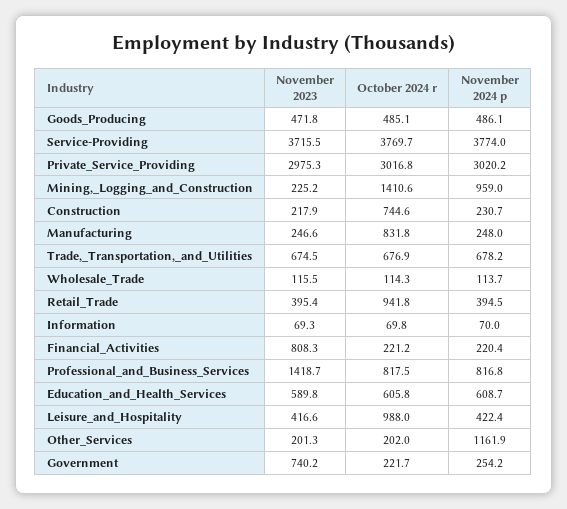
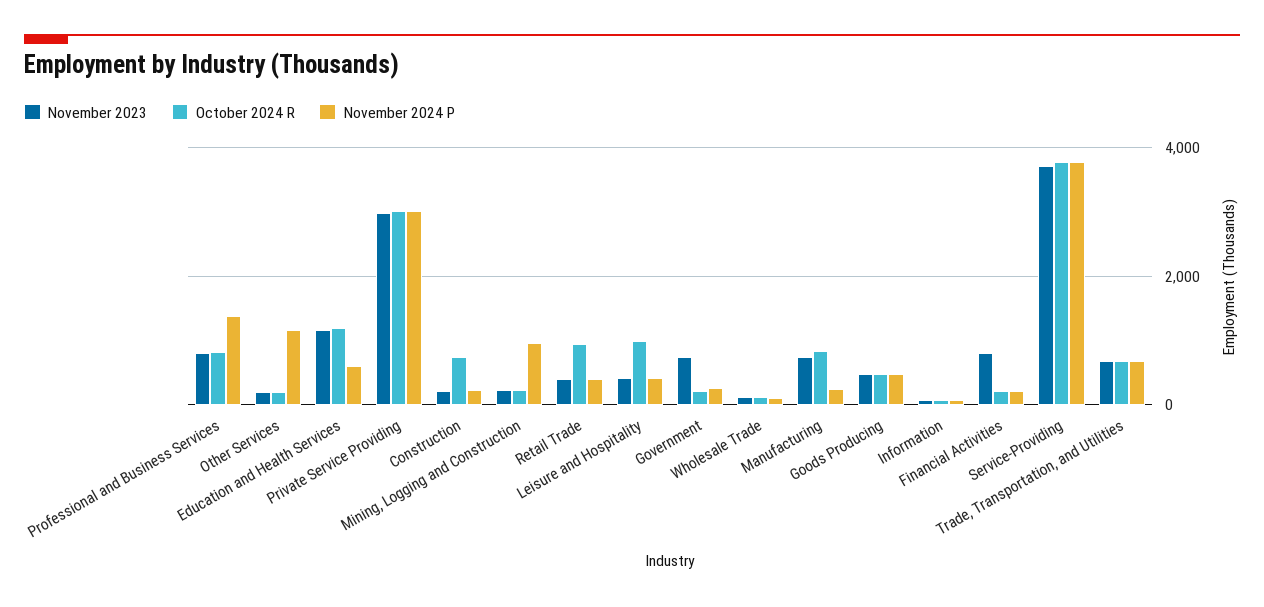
  {
    "November 2023": {
      "Goods_Producing": 471.8,
      "Service-Providing": 3715.5,
      "Private_Service_Providing": 2975.3,
      "Mining,_Logging_and_Construction": 225.2,
      "Construction": 217.9,
-     "Manufacturing": 246.6,
+     "Manufacturing": 800,
      "Trade,_Transportation,_and_Utilities": 674.5,
      "Wholesale_Trade": 115.5,
      "Retail_Trade": 395.4,
      "Information": 69.3,
      "Financial_Activities": 808.3,
-     "Professional_and_Business_Services": 1418.7,
+     "Professional_and_Business_Services": 800,
-     "Education_and_Health_Services": 589.8,
+     "Education_and_Health_Services": 1200,
      "Leisure_and_Hospitality": 416.6,
      "Other_Services": 201.3,
      "Government": 740.2
    },
    "October 2024 r": {
      "Goods_Producing": 485.1,
      "Service-Providing": 3769.7,
      "Private_Service_Providing": 3016.8,
-     "Mining,_Logging_and_Construction": 1410.6,
+     "Mining,_Logging_and_Construction": 200,
      "Construction": 744.6,
      "Manufacturing": 831.8,
      "Trade,_Transportation,_and_Utilities": 676.9,
      "Wholesale_Trade": 114.3,
      "Retail_Trade": 941.8,
      "Information": 69.8,
      "Financial_Activities": 221.2,
      "Professional_and_Business_Services": 817.5,
-     "Education_and_Health_Services": 605.8,
+     "Education_and_Health_Services": 1200,
      "Leisure_and_Hospitality": 988,
      "Other_Services": 202,
      "Government": 221.7
    },
    "November 2024 p": {
      "Goods_Producing": 486.1,
      "Service-Providing": 3774,
      "Private_Service_Providing": 3020.2,
      "Mining,_Logging_and_Construction": 959,
      "Construction": 230.7,
      "Manufacturing": 248,
      "Trade,_Transportation,_and_Utilities": 678.2,
      "Wholesale_Trade": 113.7,
      "Retail_Trade": 394.5,
      "Information": 70,
      "Financial_Activities": 220.4,
-     "Professional_and_Business_Services": 816.8,
+     "Professional_and_Business_Services": 1400,
      "Education_and_Health_Services": 608.7,
      "Leisure_and_Hospitality": 422.4,
      "Other_Services": 1161.9,
      "Government": 254.2
    }
  }

